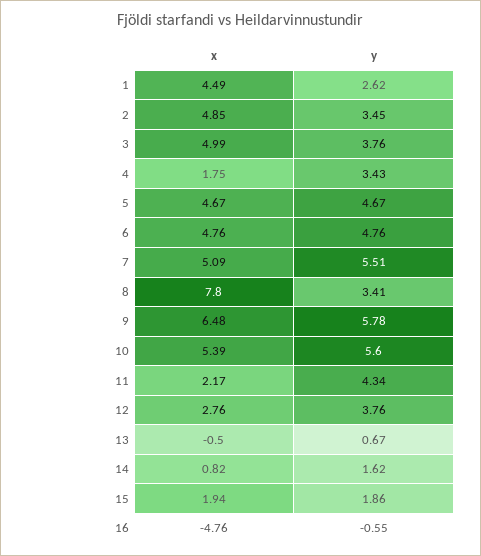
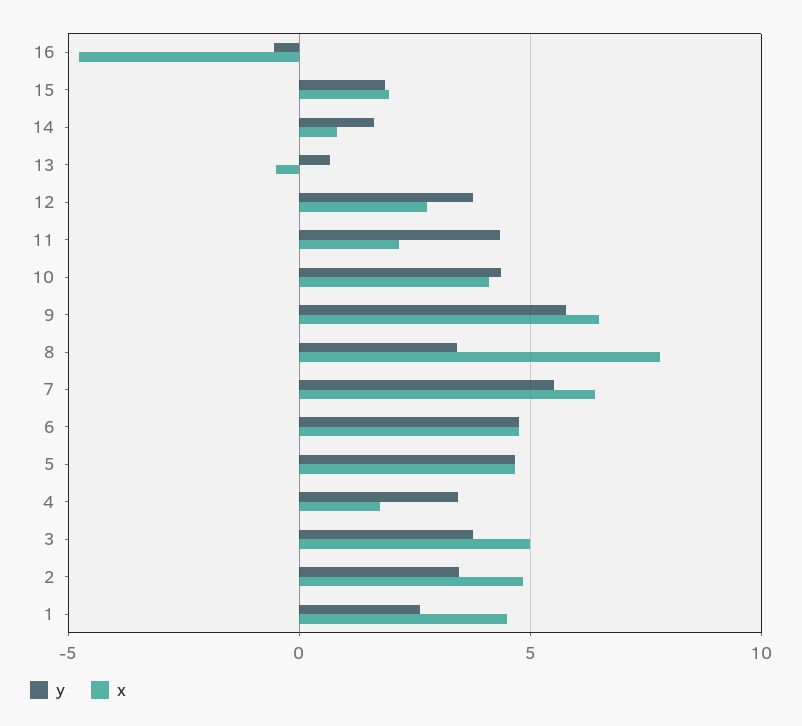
  {
    "x": {
      "1": 4.49,
      "2": 4.85,
      "3": 4.99,
      "4": 1.75,
      "5": 4.67,
      "6": 4.76,
-     "7": 5.09,
+     "7": 6.5,
      "8": 7.8,
      "9": 6.48,
-     "10": 5.39,
+     "10": 4,
      "11": 2.17,
      "12": 2.76,
      "13": -0.5,
      "14": 0.82,
      "15": 1.94,
      "16": -4.76
    },
    "y": {
      "1": 2.62,
      "2": 3.45,
      "3": 3.76,
      "4": 3.43,
      "5": 4.67,
      "6": 4.76,
      "7": 5.51,
      "8": 3.41,
      "9": 5.78,
-     "10": 5.6,
+     "10": 4.5,
      "11": 4.34,
      "12": 3.76,
      "13": 0.67,
      "14": 1.62,
      "15": 1.86,
      "16": -0.55
    }
  }

